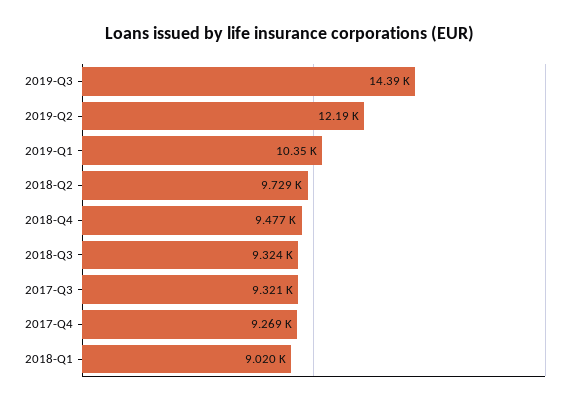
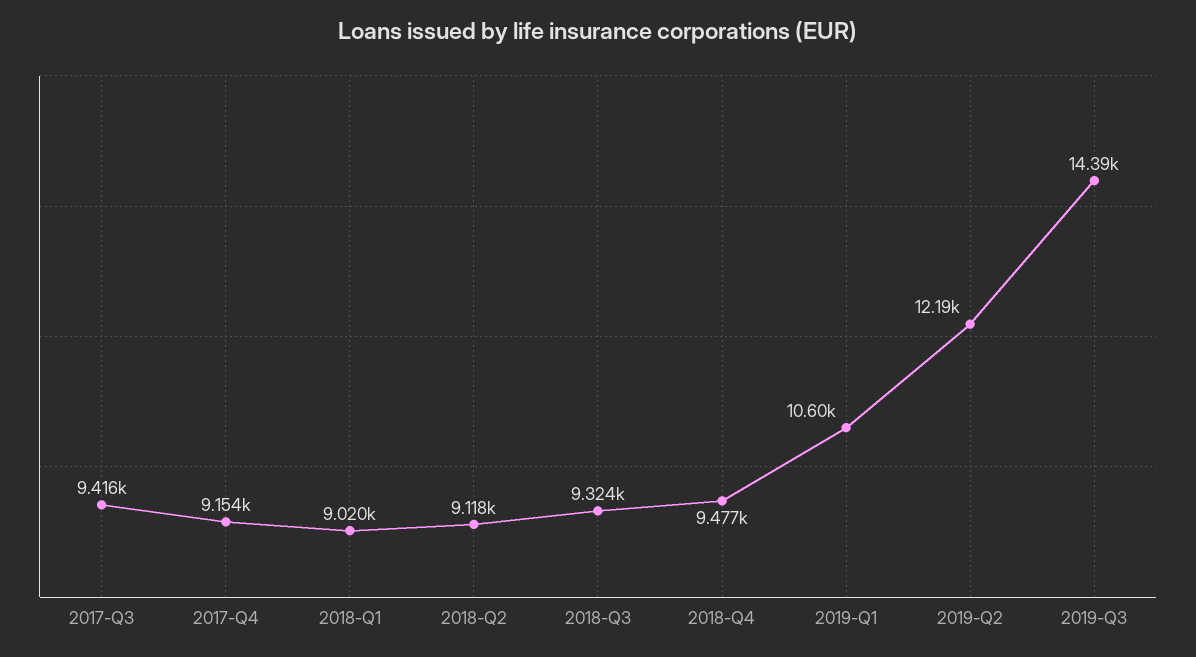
  {
    "2019-Q3": 14390,
    "2019-Q2": 12190,
-   "2019-Q1": 10350,
+   "2019-Q1": 10600,
-   "2018-Q2": 9729,
+   "2018-Q2": 9118,
    "2018-Q4": 9477,
    "2018-Q3": 9324,
-   "2017-Q3": 9321,
+   "2017-Q3": 9416,
-   "2017-Q4": 9269,
+   "2017-Q4": 9154,
    "2018-Q1": 9020
  }

